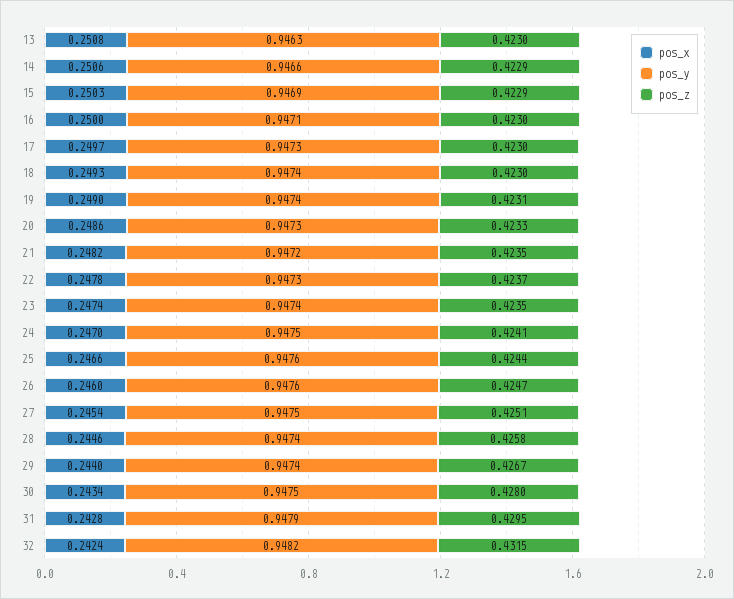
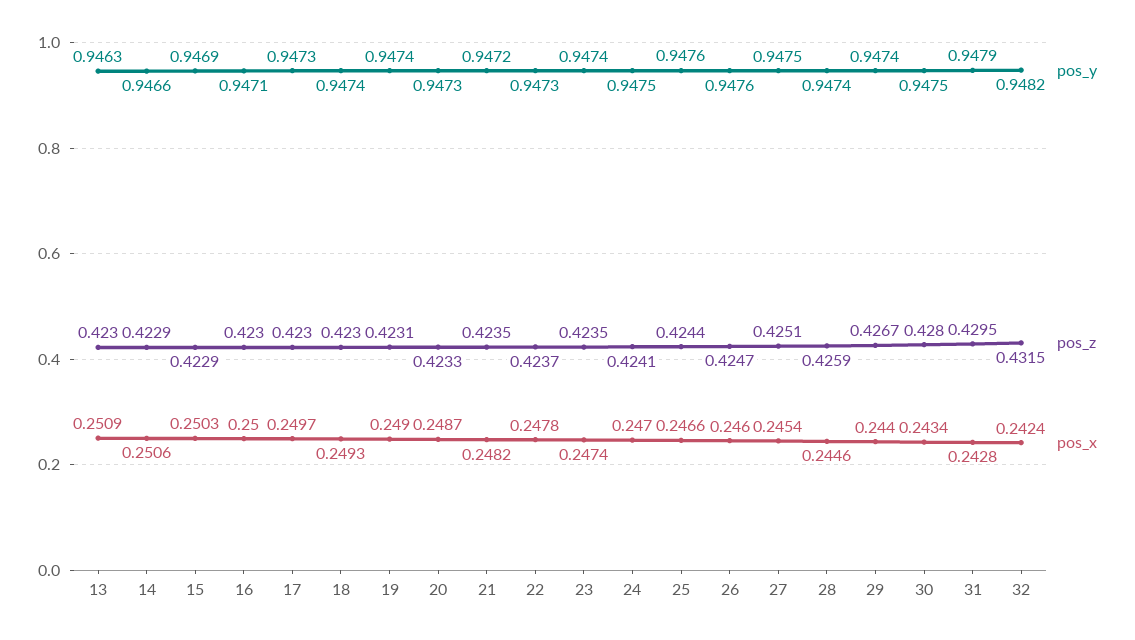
  {
    "pos_x": {
-     "13": 0.2508,
+     "13": 0.2509,
      "14": 0.2506,
      "15": 0.2503,
      "16": 0.25,
      "17": 0.2497,
      "18": 0.2493,
      "19": 0.249,
-     "20": 0.2486,
+     "20": 0.2487,
      "21": 0.2482,
      "22": 0.2478,
      "23": 0.2474,
      "24": 0.247,
      "25": 0.2466,
      "26": 0.246,
      "27": 0.2454,
      "28": 0.2446,
      "29": 0.244,
      "30": 0.2434,
      "31": 0.2428,
      "32": 0.2424
    },
    "pos_y": {
      "13": 0.9463,
      "14": 0.9466,
      "15": 0.9469,
      "16": 0.9471,
      "17": 0.9473,
      "18": 0.9474,
      "19": 0.9474,
      "20": 0.9473,
      "21": 0.9472,
      "22": 0.9473,
      "23": 0.9474,
      "24": 0.9475,
      "25": 0.9476,
      "26": 0.9476,
      "27": 0.9475,
      "28": 0.9474,
      "29": 0.9474,
      "30": 0.9475,
      "31": 0.9479,
      "32": 0.9482
    },
    "pos_z": {
      "13": 0.423,
      "14": 0.4229,
      "15": 0.4229,
      "16": 0.423,
      "17": 0.423,
      "18": 0.423,
      "19": 0.4231,
      "20": 0.4233,
      "21": 0.4235,
      "22": 0.4237,
      "23": 0.4235,
      "24": 0.4241,
      "25": 0.4244,
      "26": 0.4247,
      "27": 0.4251,
-     "28": 0.4258,
+     "28": 0.4259,
      "29": 0.4267,
      "30": 0.428,
      "31": 0.4295,
      "32": 0.4315
    }
  }

